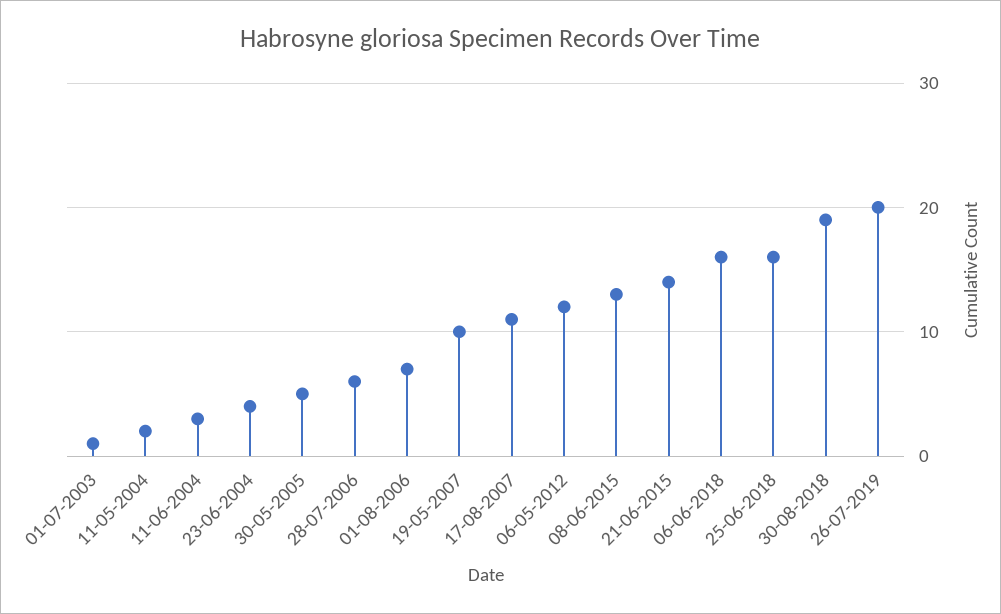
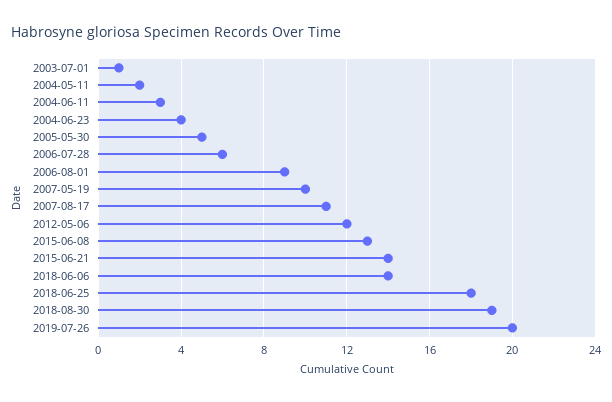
  {
    "01-07-2003": 1,
    "11-05-2004": 2,
    "11-06-2004": 3,
    "23-06-2004": 4,
    "30-05-2005": 5,
    "28-07-2006": 6,
-   "01-08-2006": 7,
+   "01-08-2006": 9,
    "19-05-2007": 10,
    "17-08-2007": 11,
    "06-05-2012": 12,
    "08-06-2015": 13,
    "21-06-2015": 14,
-   "06-06-2018": 16,
+   "06-06-2018": 14,
-   "25-06-2018": 16,
+   "25-06-2018": 18,
    "30-08-2018": 19,
    "26-07-2019": 20
  }

